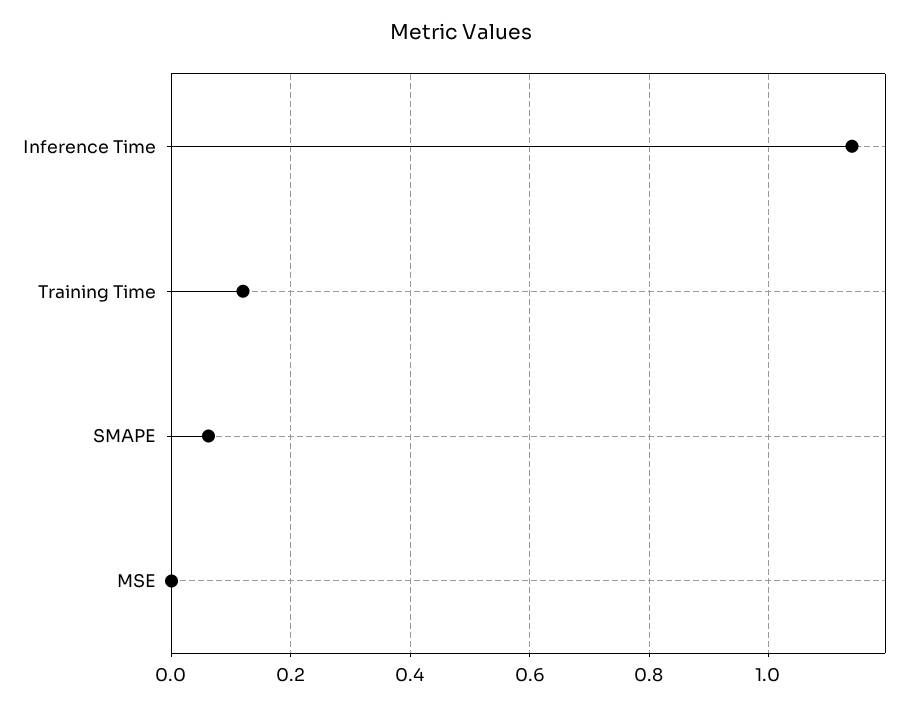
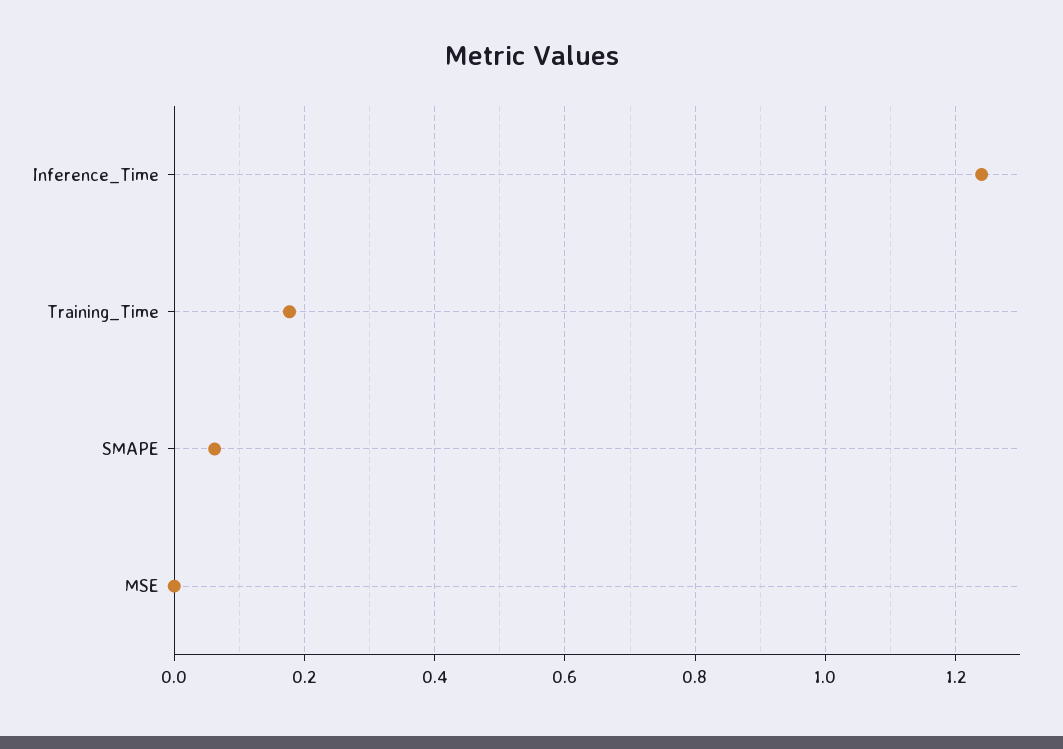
  {
-   "Inference Time": 1.14,
+   "Inference Time": 1.24,
-   "Training Time": 0.12,
+   "Training Time": 0.18,
    "SMAPE": 0.06,
    "MSE": 0
  }

